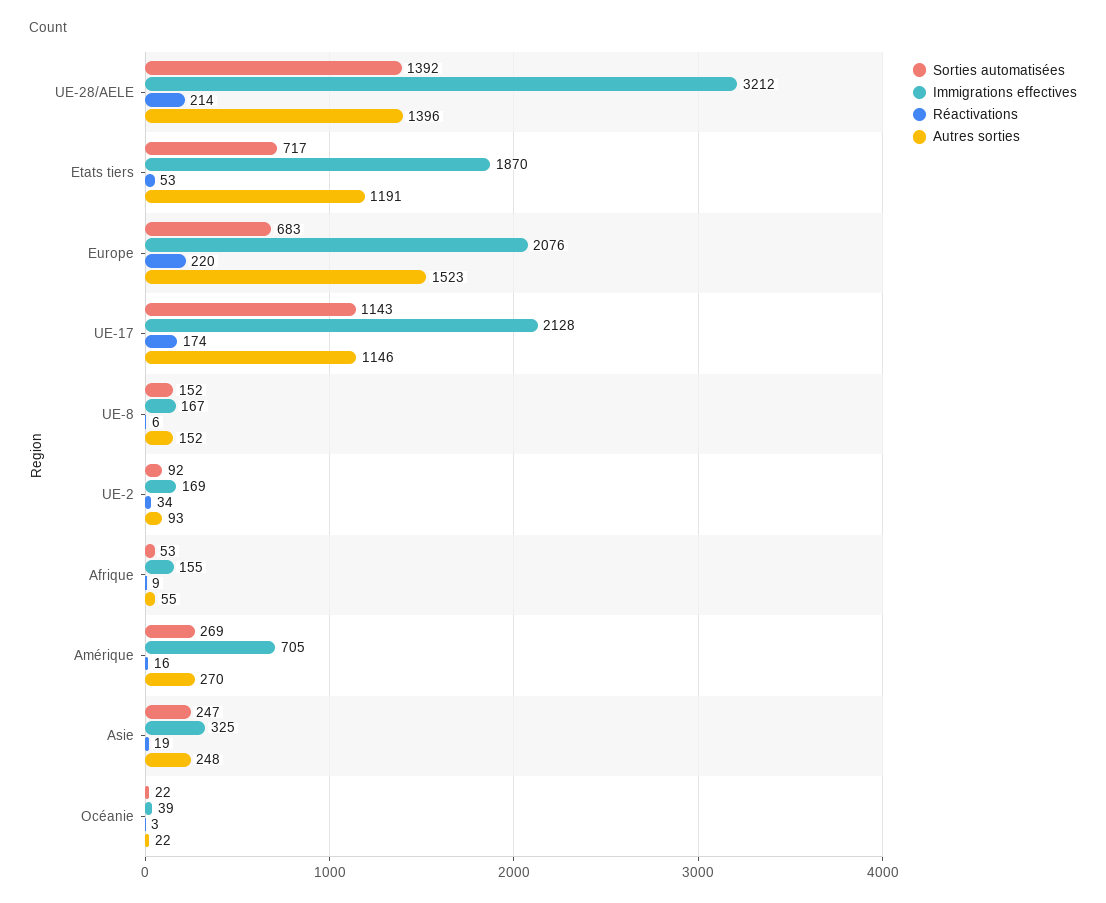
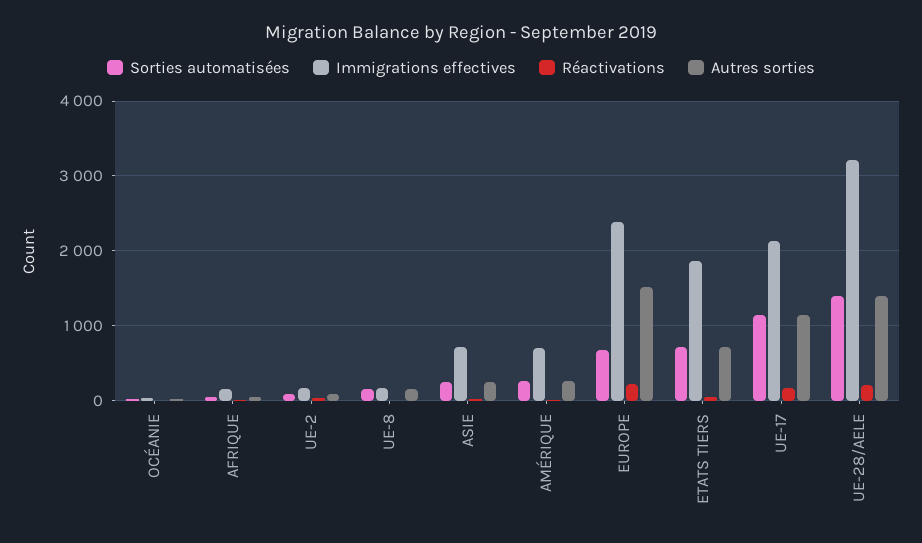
  {
    "Sorties automatisées": {
      "UE-28/AELE": 1392,
      "Etats tiers": 717,
      "Europe": 683,
      "UE-17": 1143,
      "UE-8": 152,
      "UE-2": 92,
      "Afrique": 53,
      "Amérique": 269,
      "Asie": 247,
      "Océanie": 22
    },
    "Immigrations effectives": {
      "UE-28/AELE": 3212,
      "Etats tiers": 1870,
-     "Europe": 2076,
+     "Europe": 2400,
      "UE-17": 2128,
      "UE-8": 167,
      "UE-2": 169,
      "Afrique": 155,
      "Amérique": 705,
-     "Asie": 325,
+     "Asie": 700,
      "Océanie": 39
    },
    "Réactivations": {
      "UE-28/AELE": 214,
      "Etats tiers": 53,
      "Europe": 220,
      "UE-17": 174,
      "UE-8": 6,
      "UE-2": 34,
      "Afrique": 9,
      "Amérique": 16,
      "Asie": 19,
      "Océanie": 3
    },
    "Autres sorties": {
      "UE-28/AELE": 1396,
-     "Etats tiers": 1191,
+     "Etats tiers": 700,
      "Europe": 1523,
      "UE-17": 1146,
      "UE-8": 152,
      "UE-2": 93,
      "Afrique": 55,
      "Amérique": 270,
      "Asie": 248,
      "Océanie": 22
    }
  }

